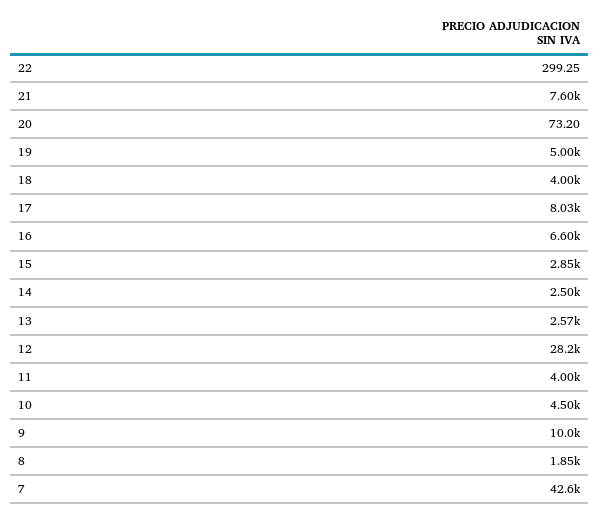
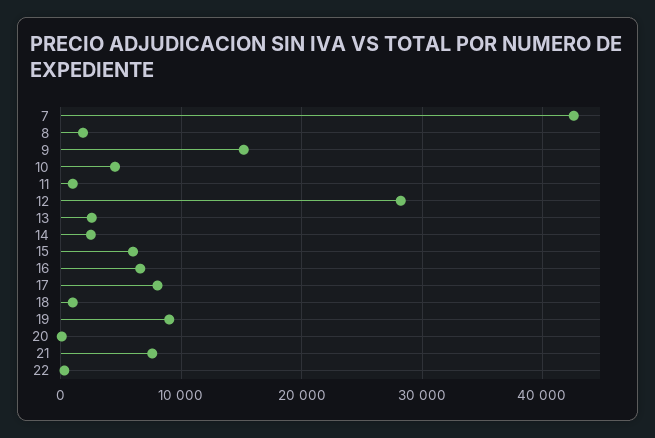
  {
    "22": 299.25,
    "21": 7600,
    "20": 73.2,
-   "19": 5000,
+   "19": 9000,
-   "18": 4000,
+   "18": 1000,
    "17": 8030,
    "16": 6600,
-   "15": 2850,
+   "15": 6000,
    "14": 2500,
    "13": 2570,
    "12": 28200,
-   "11": 4000,
+   "11": 1000,
    "10": 4500,
-   "9": 10000,
+   "9": 15000,
    "8": 1850,
    "7": 42600
  }

